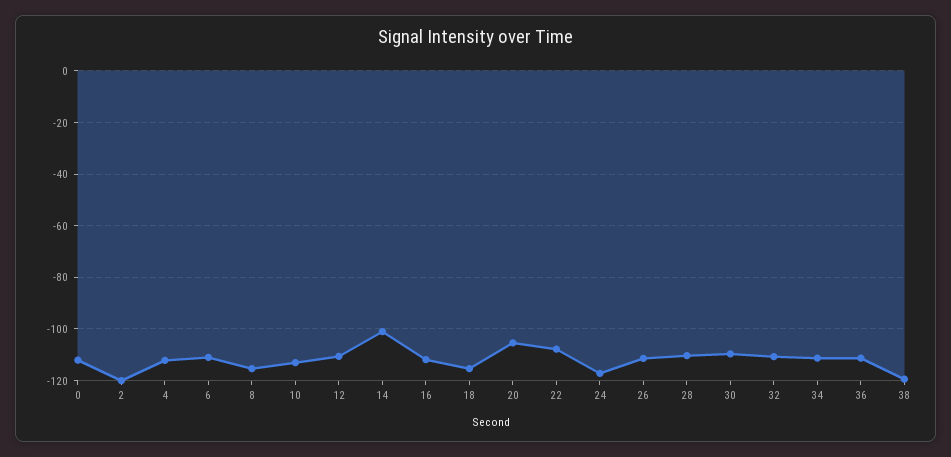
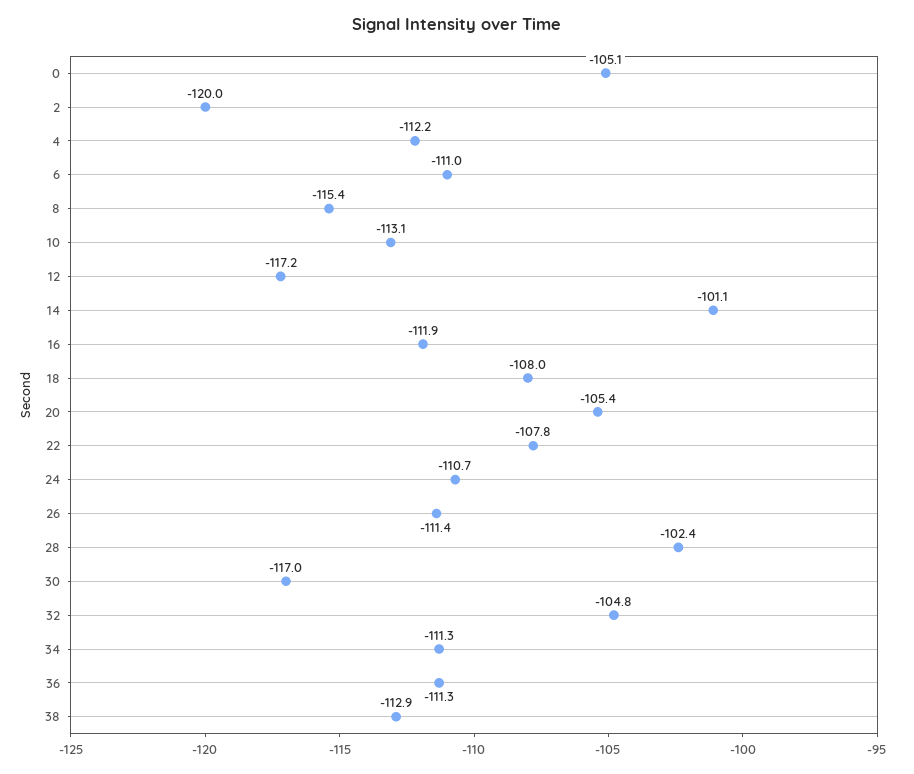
  {
-   "0": -112.5,
+   "0": -105.1,
    "2": -120,
    "4": -112.2,
    "6": -111,
    "8": -115.4,
    "10": -113.1,
-   "12": -110,
+   "12": -117.2,
    "14": -101.1,
    "16": -111.9,
-   "18": -115,
+   "18": -108,
    "20": -105.4,
    "22": -107.8,
-   "24": -117.5,
+   "24": -110.7,
    "26": -111.4,
-   "28": -110,
+   "28": -102.4,
-   "30": -110,
+   "30": -117,
-   "32": -110,
+   "32": -104.8,
    "34": -111.3,
    "36": -111.3,
-   "38": -120
+   "38": -112.9
  }

